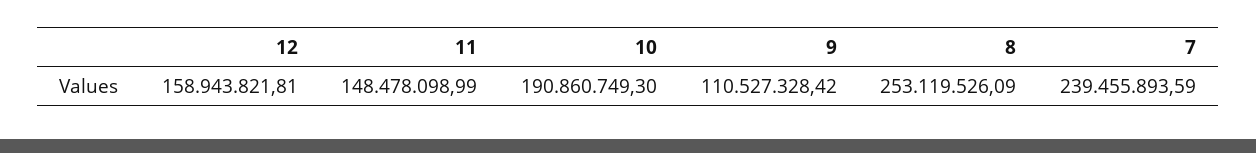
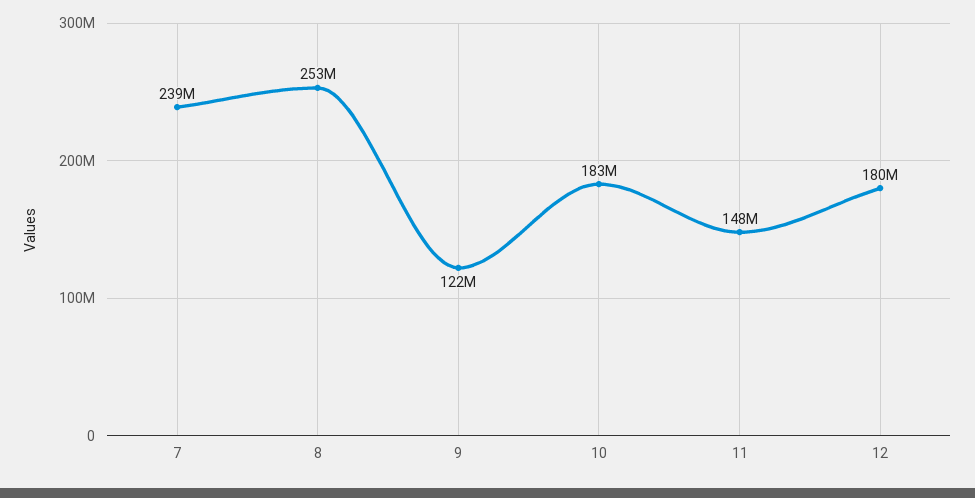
  {
-   "12": 158943821.81,
+   "12": 180000000,
    "11": 148478098.99,
-   "10": 190860749.3,
+   "10": 183000000,
-   "9": 110527328.42,
+   "9": 122000000,
    "8": 253119526.09,
    "7": 239455893.59
  }

